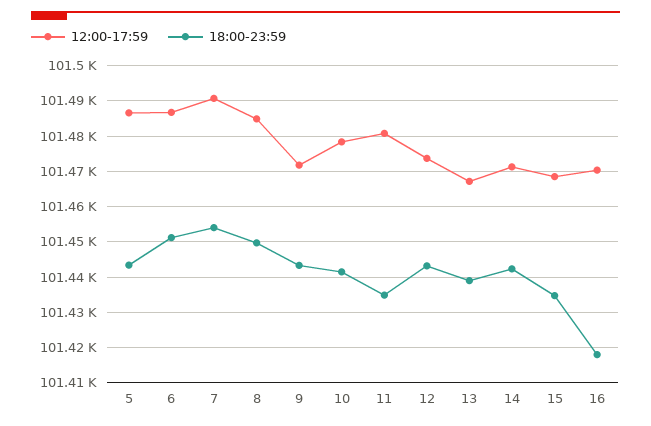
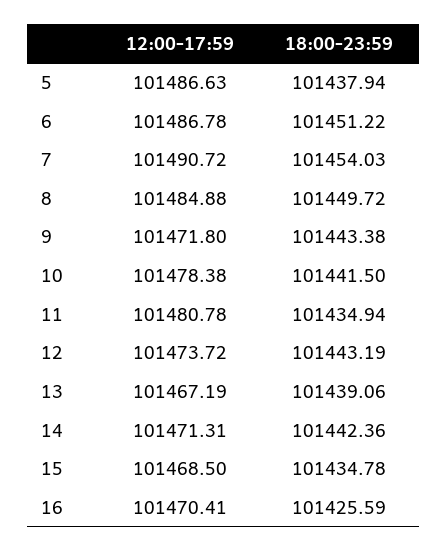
  {
    "12:00-17:59": {
      "5": 101486.63,
      "6": 101486.78,
      "7": 101490.72,
      "8": 101484.88,
      "9": 101471.8,
      "10": 101478.38,
      "11": 101480.78,
      "12": 101473.72,
      "13": 101467.19,
      "14": 101471.31,
      "15": 101468.5,
      "16": 101470.41
    },
    "18:00-23:59": {
-     "5": 101444,
+     "5": 101437.94,
      "6": 101451.22,
      "7": 101454.03,
      "8": 101449.72,
      "9": 101443.38,
      "10": 101441.5,
      "11": 101434.94,
      "12": 101443.19,
      "13": 101439.06,
      "14": 101442.36,
      "15": 101434.78,
-     "16": 101418
+     "16": 101425.59
    }
  }

